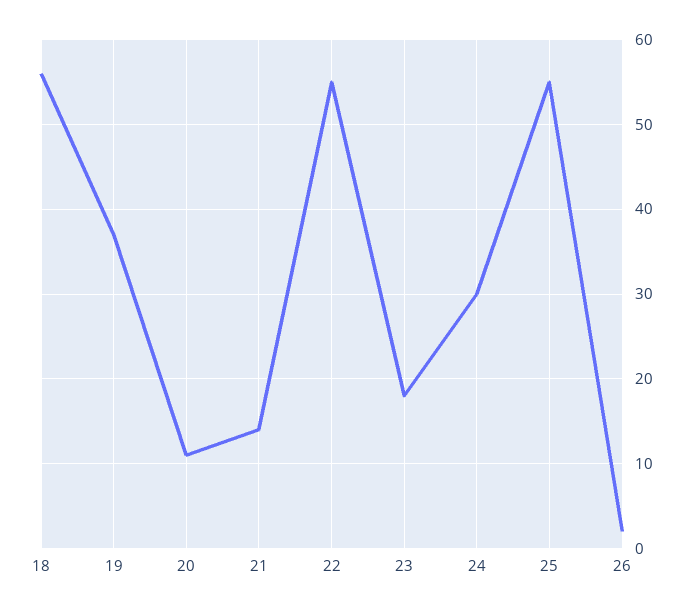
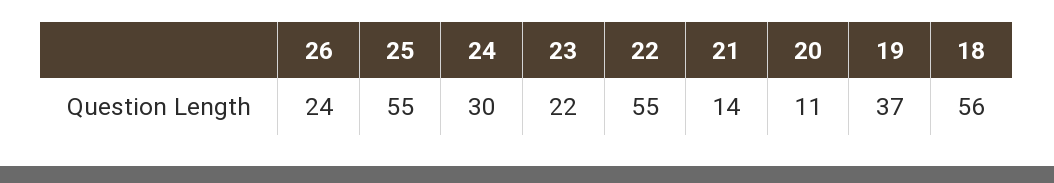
  {
    "18": 56,
    "19": 37,
    "20": 11,
    "21": 14,
    "22": 55,
-   "23": 18,
+   "23": 22,
    "24": 30,
    "25": 55,
-   "26": 2
+   "26": 24
  }

